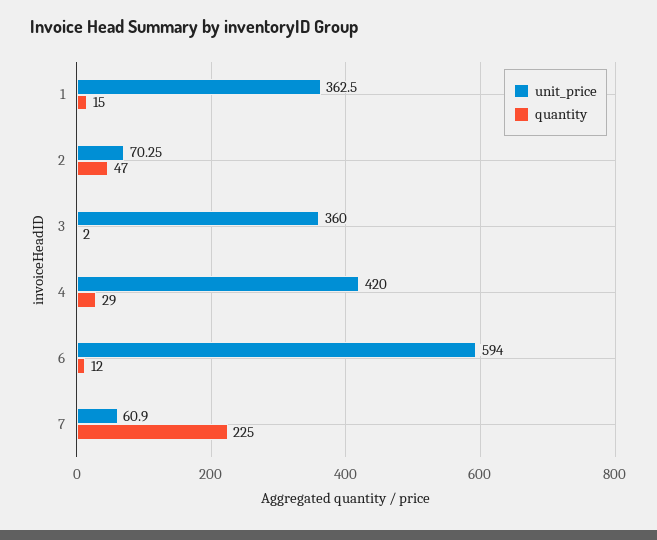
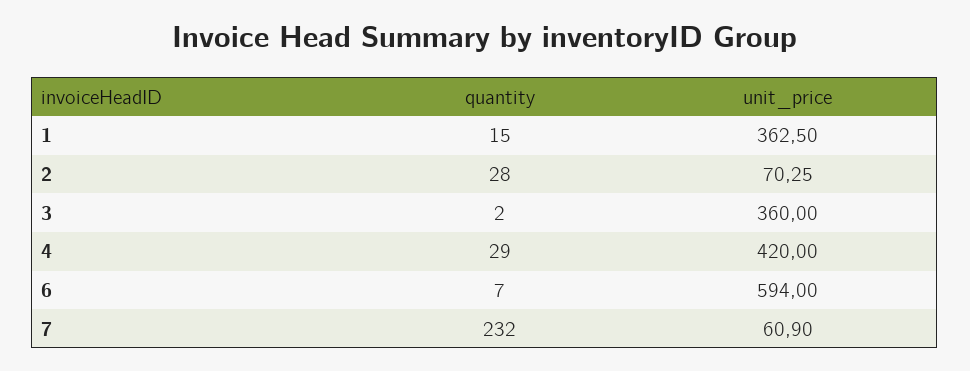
  {
    "unit_price": {
      "1": 362.5,
      "2": 70.25,
      "3": 360,
      "4": 420,
      "6": 594,
      "7": 60.9
    },
    "quantity": {
      "1": 15,
-     "2": 47,
+     "2": 28,
      "3": 2,
      "4": 29,
-     "6": 12,
+     "6": 7,
-     "7": 225
+     "7": 232
    }
  }

